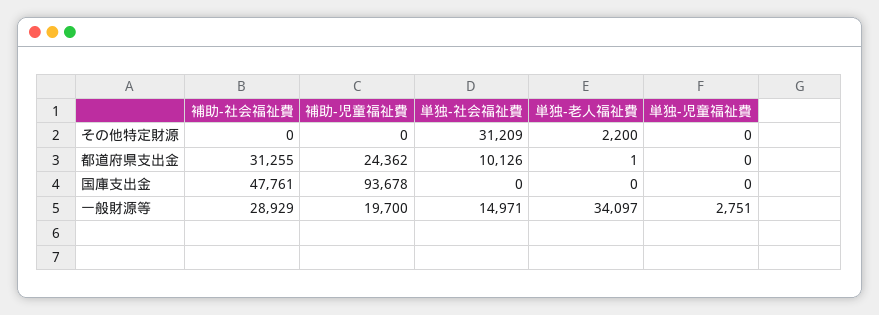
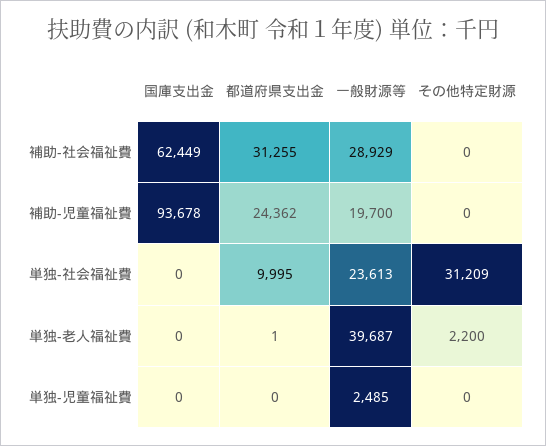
  {
    "補助-社会福祉費": {
      "その他特定財源": 0,
      "都道府県支出金": 31255,
-     "国庫支出金": 47761,
+     "国庫支出金": 62449,
      "一般財源等": 28929
    },
    "補助-児童福祉費": {
      "その他特定財源": 0,
      "都道府県支出金": 24362,
      "国庫支出金": 93678,
      "一般財源等": 19700
    },
    "単独-社会福祉費": {
      "その他特定財源": 31209,
-     "都道府県支出金": 10126,
+     "都道府県支出金": 9995,
      "国庫支出金": 0,
-     "一般財源等": 14971
+     "一般財源等": 23613
    },
    "単独-老人福祉費": {
      "その他特定財源": 2200,
      "都道府県支出金": 1,
      "国庫支出金": 0,
-     "一般財源等": 34097
+     "一般財源等": 39687
    },
    "単独-児童福祉費": {
      "その他特定財源": 0,
      "都道府県支出金": 0,
      "国庫支出金": 0,
-     "一般財源等": 2751
+     "一般財源等": 2485
    }
  }

